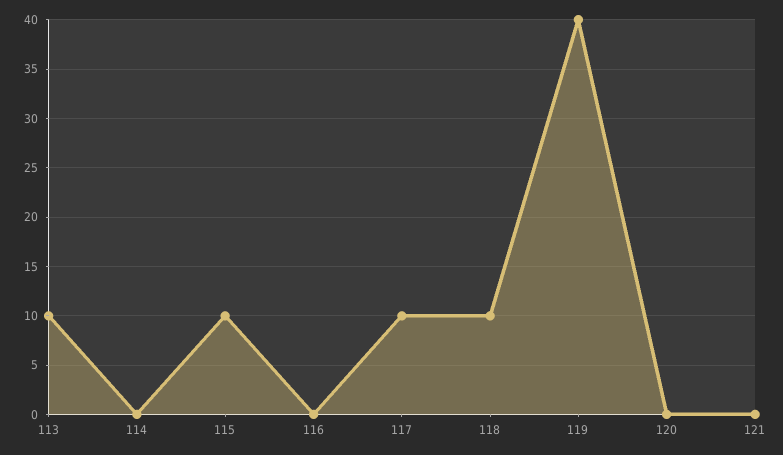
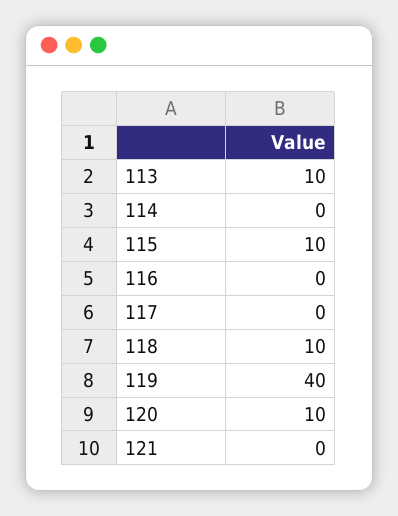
  {
    "113": 10,
    "114": 0,
    "115": 10,
    "116": 0,
-   "117": 10,
+   "117": 0,
    "118": 10,
    "119": 40,
-   "120": 0,
+   "120": 10,
    "121": 0
  }

